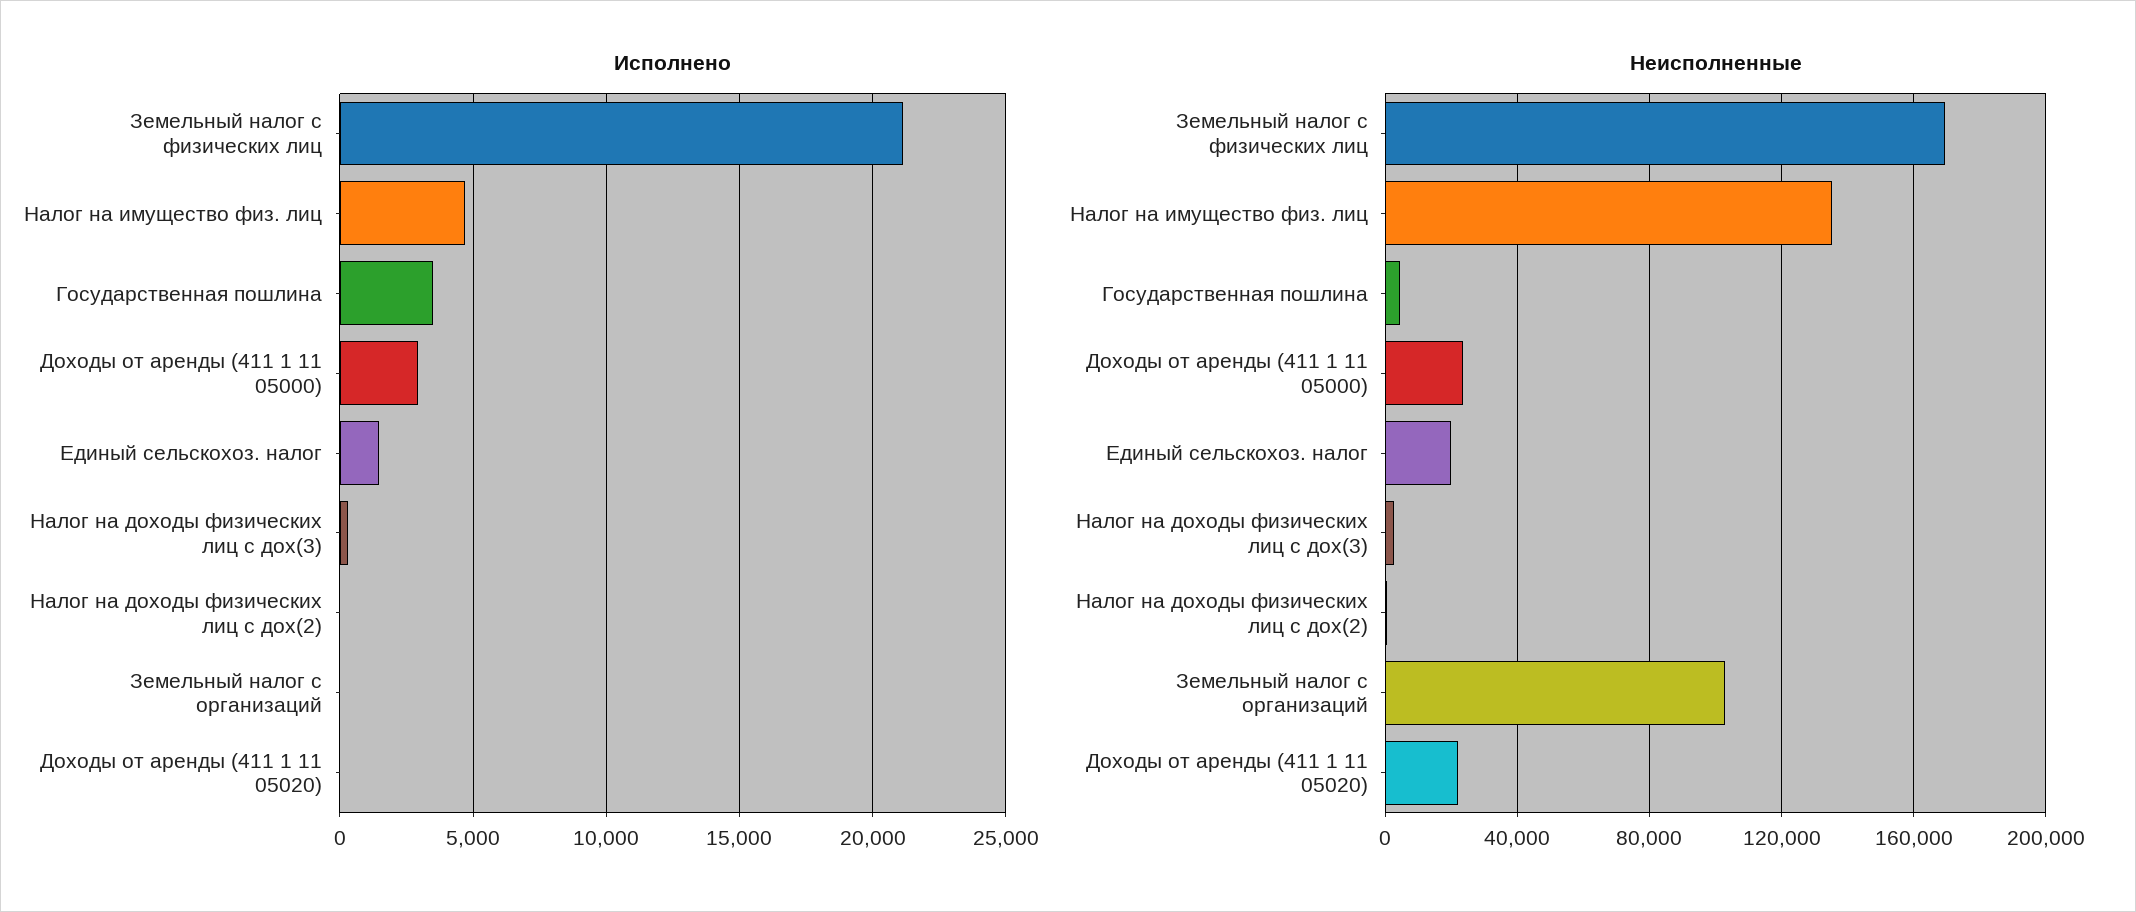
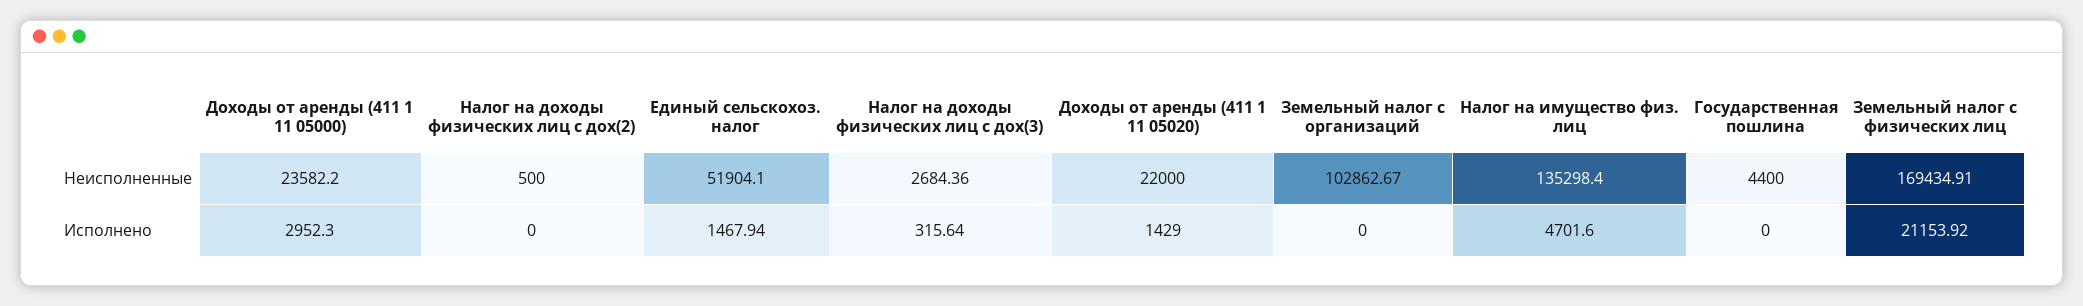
  {
    "Исполнено": {
      "Земельный налог с физических лиц": 21153.92,
      "Налог на имущество физ. лиц": 4701.6,
-     "Государственная пошлина": 3500,
+     "Государственная пошлина": 0,
      "Доходы от аренды (411 1 11 05000)": 2952.3,
      "Единый сельскохоз. налог": 1467.94,
      "Налог на доходы физических лиц с дох(3)": 315.64,
      "Налог на доходы физических лиц с дох(2)": 0,
      "Земельный налог с организаций": 0,
-     "Доходы от аренды (411 1 11 05020)": 0
+     "Доходы от аренды (411 1 11 05020)": 1429
    },
    "Неисполненные": {
      "Земельный налог с физических лиц": 169434.91,
      "Налог на имущество физ. лиц": 135298.4,
      "Государственная пошлина": 4400,
      "Доходы от аренды (411 1 11 05000)": 23582.2,
-     "Единый сельскохоз. налог": 20000,
+     "Единый сельскохоз. налог": 51904.1,
      "Налог на доходы физических лиц с дох(3)": 2684.36,
      "Налог на доходы физических лиц с дох(2)": 500,
      "Земельный налог с организаций": 102862.67,
      "Доходы от аренды (411 1 11 05020)": 22000
    }
  }

